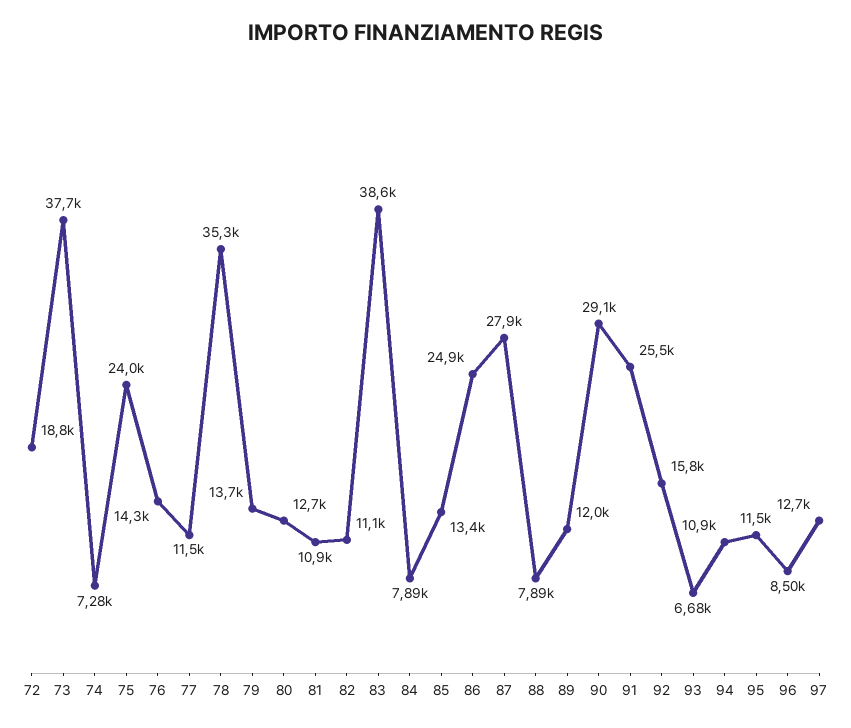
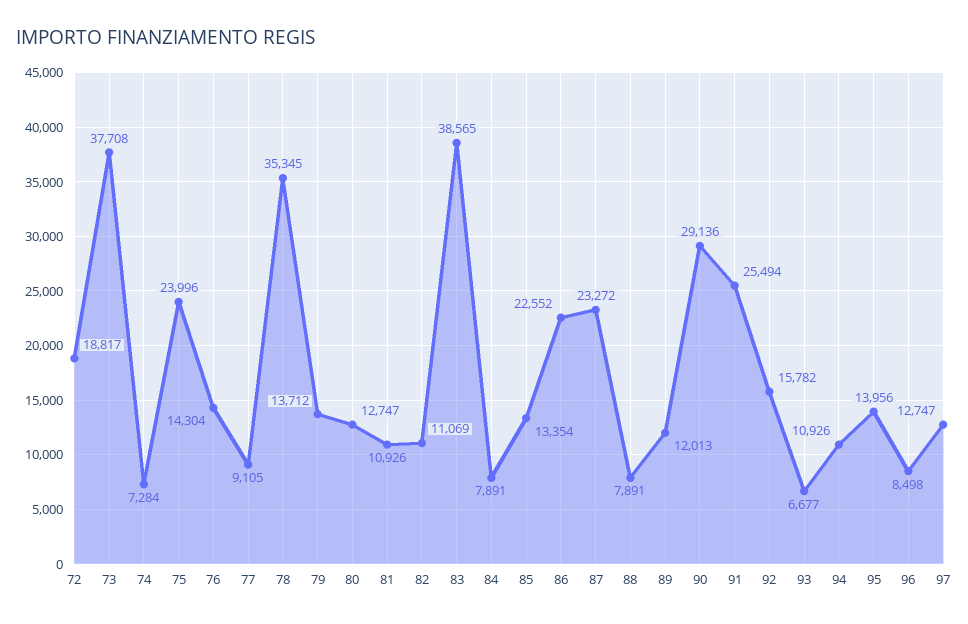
  {
    "72": 18817,
    "73": 37708,
    "74": 7284,
    "75": 23996,
    "76": 14304,
-   "77": 11500,
+   "77": 9105,
    "78": 35345,
    "79": 13712,
    "80": 12747,
    "81": 10926,
    "82": 11069,
    "83": 38565,
    "84": 7891,
    "85": 13354,
-   "86": 24900,
+   "86": 22552,
-   "87": 27900,
+   "87": 23272,
    "88": 7891,
    "89": 12013,
    "90": 29136,
    "91": 25494,
    "92": 15782,
    "93": 6677,
    "94": 10926,
-   "95": 11500,
+   "95": 13956,
    "96": 8498,
    "97": 12747
  }

